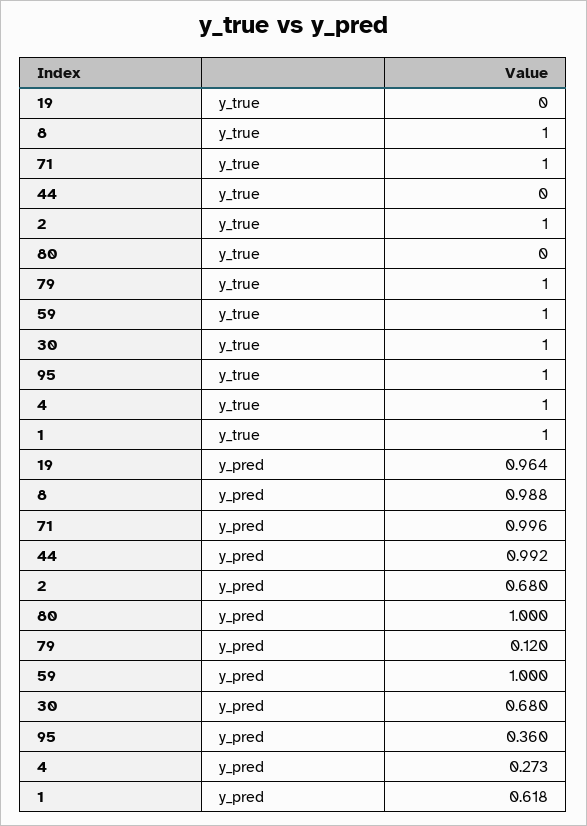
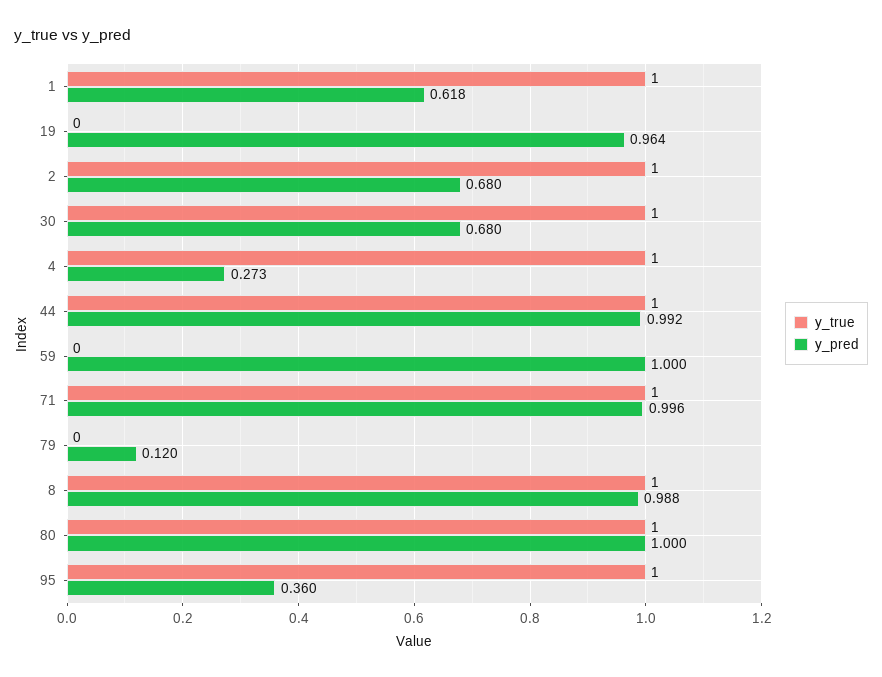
  {
    "y_true": {
      "19": 0,
      "8": 1,
      "71": 1,
-     "44": 0,
+     "44": 1,
      "2": 1,
-     "80": 0,
+     "80": 1,
-     "79": 1,
+     "79": 0,
-     "59": 1,
+     "59": 0,
      "30": 1,
      "95": 1,
      "4": 1,
      "1": 1
    },
    "y_pred": {
      "19": 0.964,
      "8": 0.988,
      "71": 0.996,
      "44": 0.992,
      "2": 0.68,
      "80": 1,
      "79": 0.12,
      "59": 1,
      "30": 0.68,
      "95": 0.36,
      "4": 0.273,
      "1": 0.618
    }
  }

